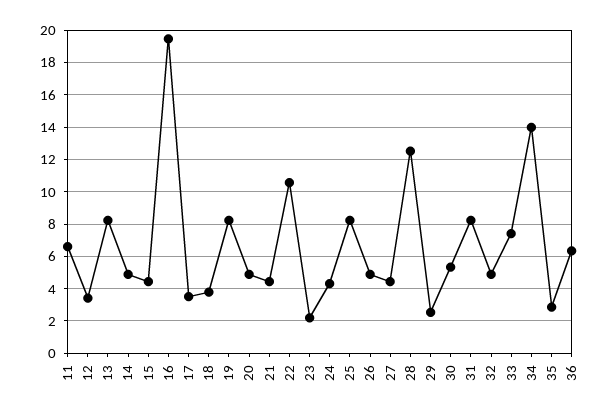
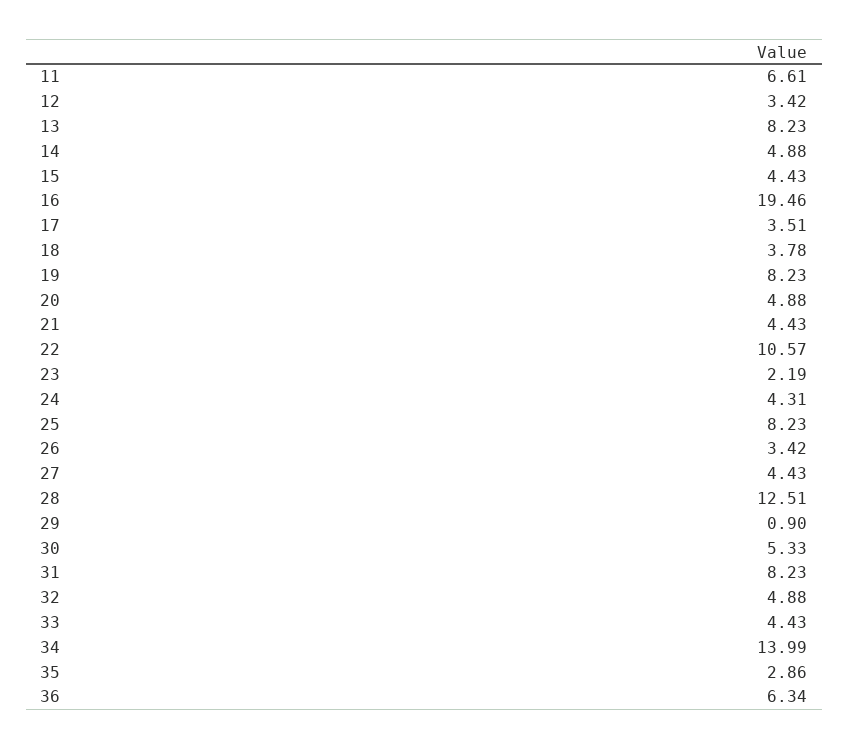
  {
    "11": 6.61,
    "12": 3.42,
    "13": 8.23,
    "14": 4.88,
    "15": 4.43,
    "16": 19.46,
    "17": 3.51,
    "18": 3.78,
    "19": 8.23,
    "20": 4.88,
    "21": 4.43,
    "22": 10.57,
    "23": 2.19,
    "24": 4.31,
    "25": 8.23,
-   "26": 5,
+   "26": 3.42,
    "27": 4.43,
    "28": 12.51,
-   "29": 2.5,
+   "29": 0.9,
    "30": 5.33,
    "31": 8.23,
    "32": 4.88,
-   "33": 7.5,
+   "33": 4.43,
    "34": 13.99,
    "35": 2.86,
    "36": 6.34
  }

